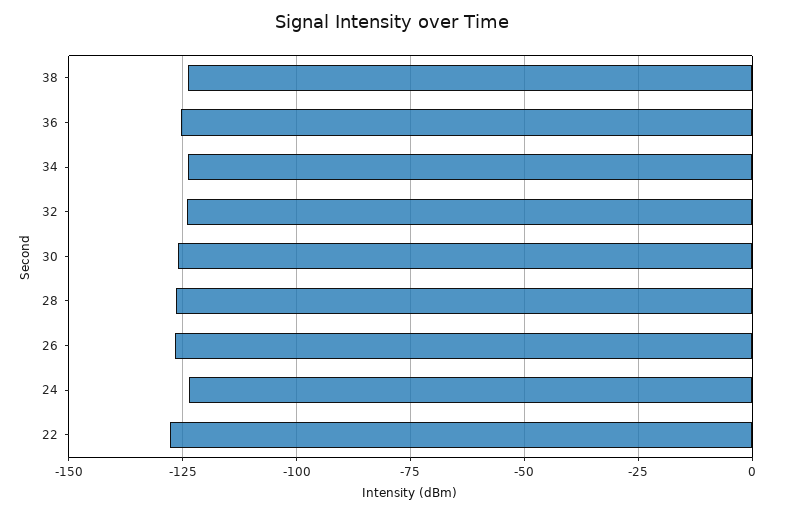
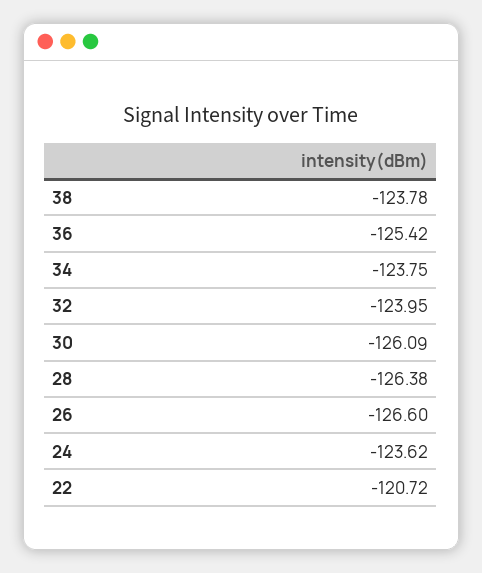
  {
    "38": -123.78,
    "36": -125.42,
    "34": -123.75,
    "32": -123.95,
    "30": -126.09,
    "28": -126.38,
    "26": -126.6,
    "24": -123.62,
-   "22": -127.5
+   "22": -120.72
  }

